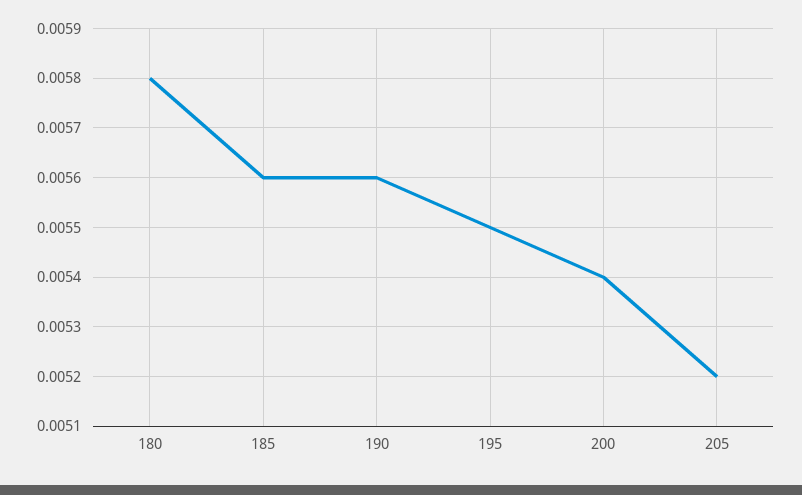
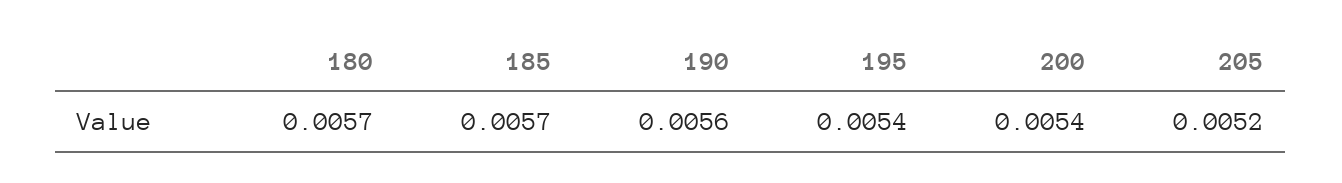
  {
-   "180": 0.0058,
+   "180": 0.0057,
-   "185": 0.0056,
+   "185": 0.0057,
    "190": 0.0056,
-   "195": 0.0055,
+   "195": 0.0054,
    "200": 0.0054,
    "205": 0.0052
  }

